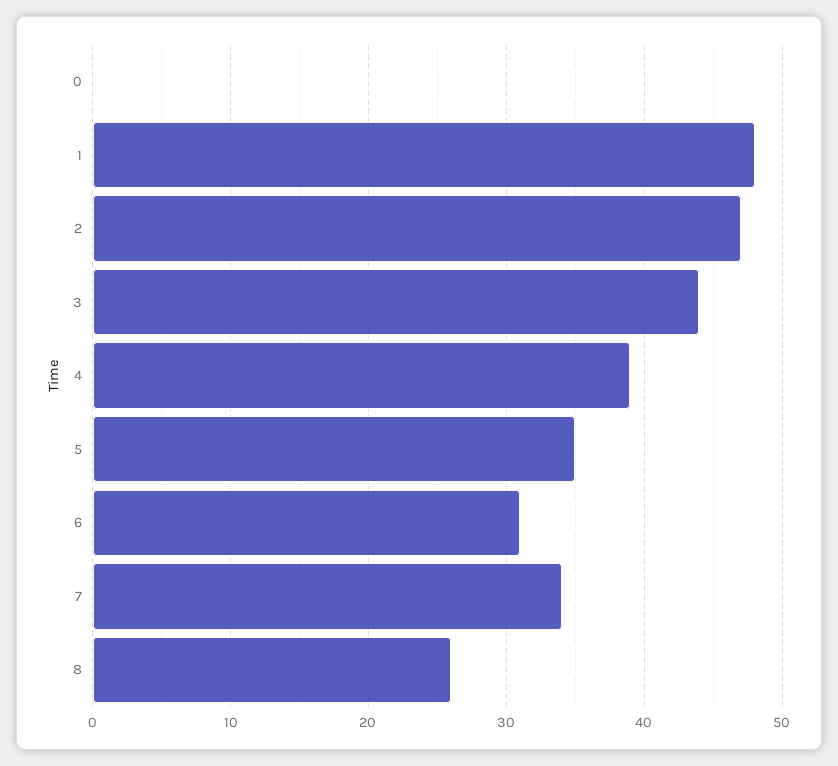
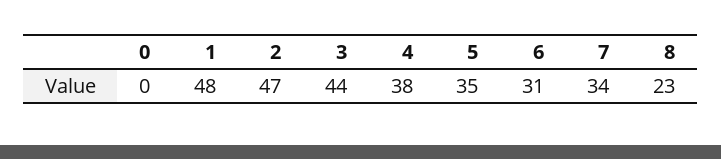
  {
    "0": 0,
    "1": 48,
    "2": 47,
    "3": 44,
-   "4": 39,
+   "4": 38,
    "5": 35,
    "6": 31,
    "7": 34,
-   "8": 26
+   "8": 23
  }

